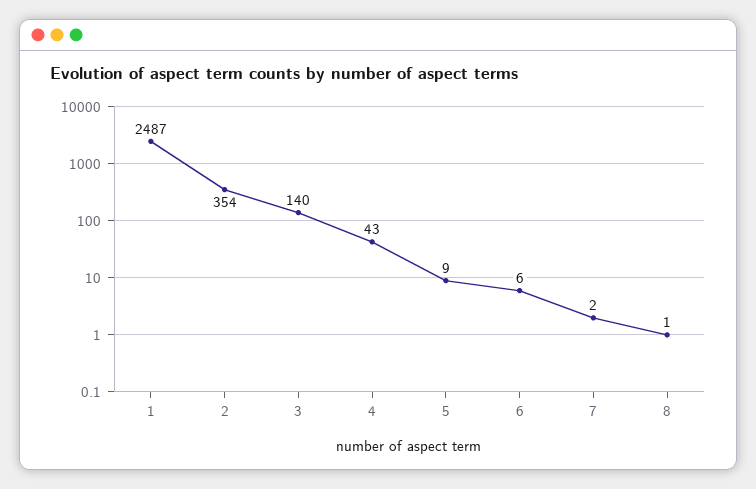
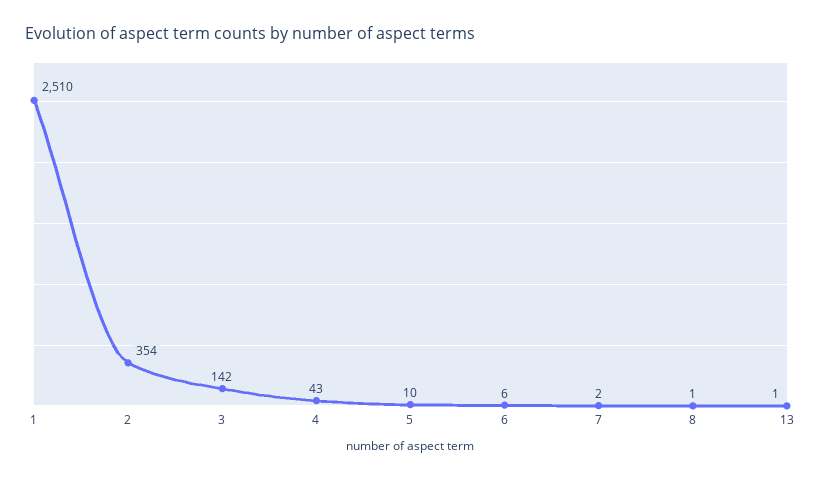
  {
-   "1": 2487,
+   "1": 2510,
    "2": 354,
-   "3": 140,
+   "3": 142,
    "4": 43,
-   "5": 9,
+   "5": 10,
    "6": 6,
    "7": 2,
-   "8": 1
+   "8": 1,
+   "13": 1
  }

